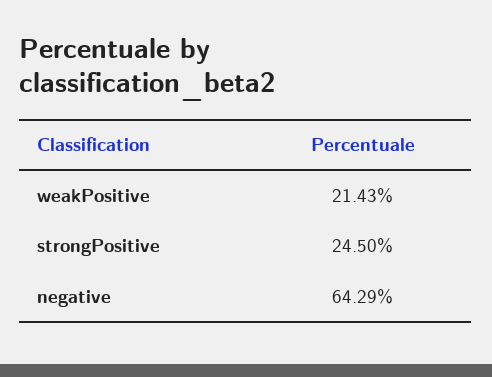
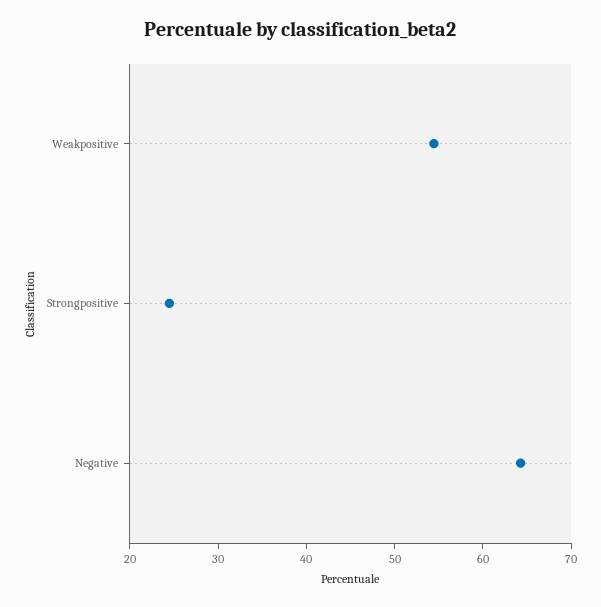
  {
-   "weakPositive": 21.43,
+   "weakPositive": 54,
    "strongPositive": 24.5,
    "negative": 64.29
  }

